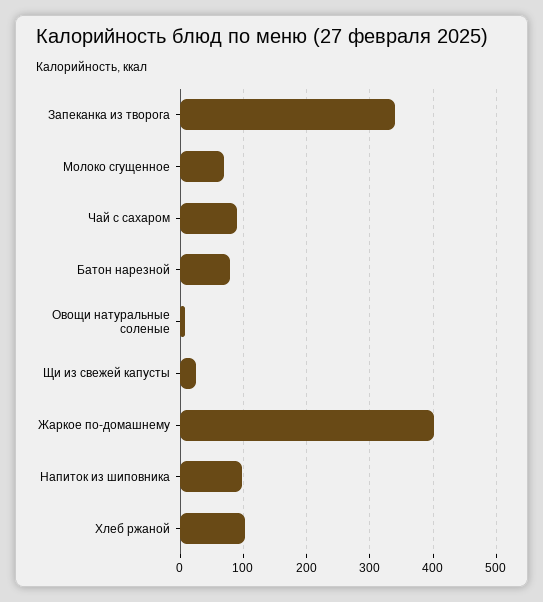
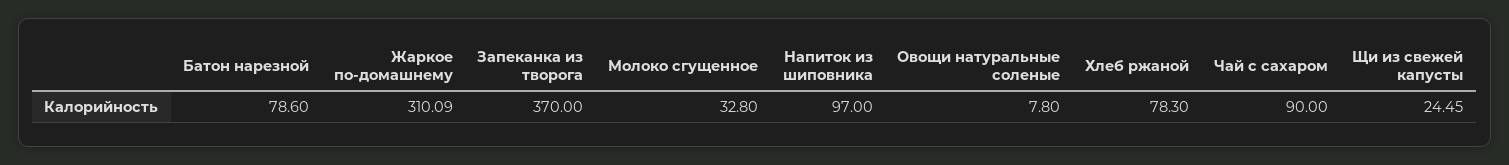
  {
-   "Запеканка из творога": 340,
+   "Запеканка из творога": 370,
-   "Молоко сгущенное": 70,
+   "Молоко сгущенное": 32.8,
    "Чай с сахаром": 90,
    "Батон нарезной": 78.6,
    "Овощи натуральные соленые": 7.8,
    "Щи из свежей капусты": 24.45,
-   "Жаркое по-домашнему": 400,
+   "Жаркое по-домашнему": 310.09,
    "Напиток из шиповника": 97,
-   "Хлеб ржаной": 100
+   "Хлеб ржаной": 78.3
  }

